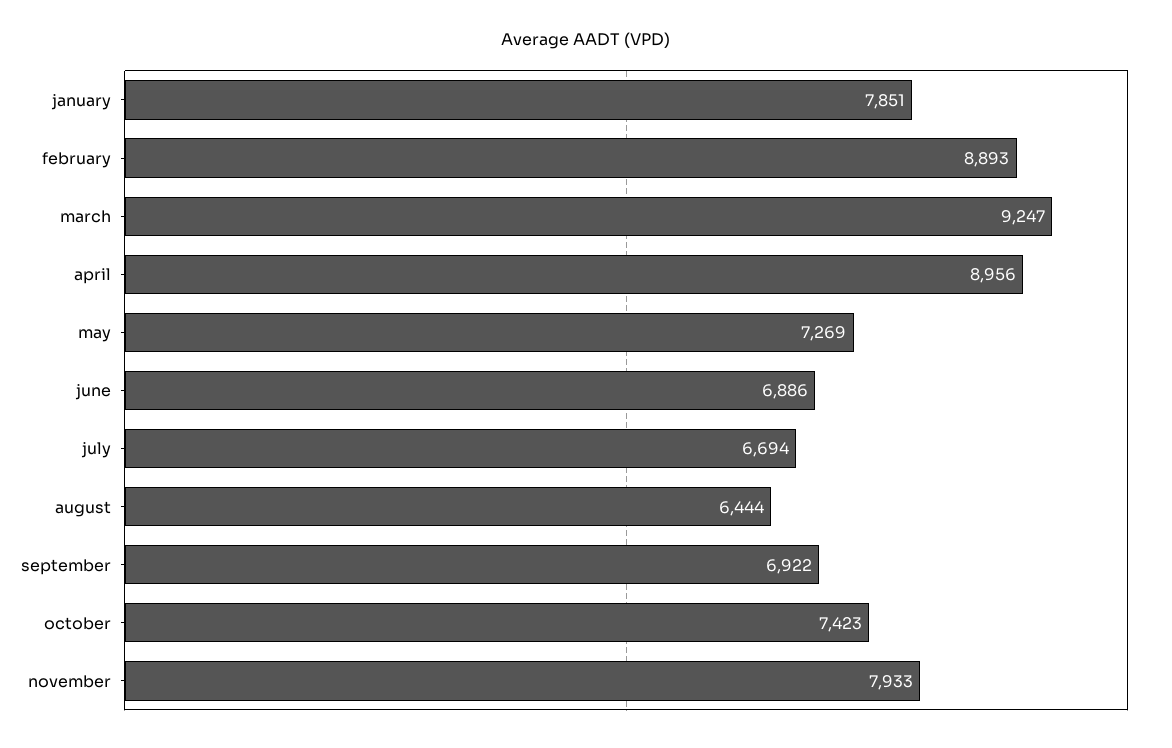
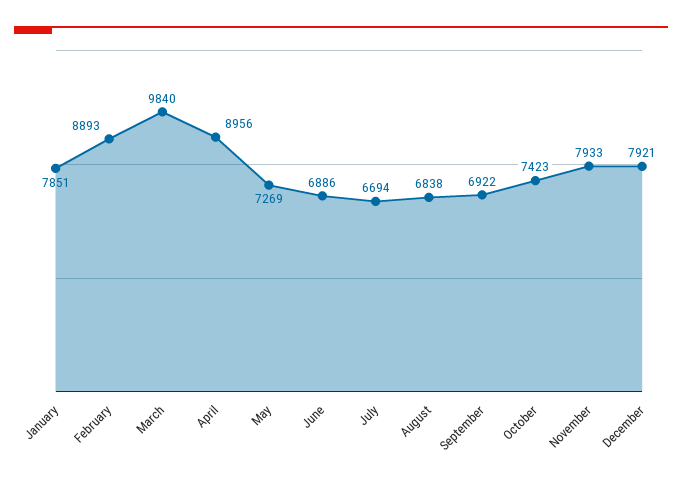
  {
    "january": 7851,
    "february": 8893,
-   "march": 9247,
+   "march": 9840,
    "april": 8956,
    "may": 7269,
    "june": 6886,
    "july": 6694,
-   "august": 6444,
+   "august": 6838,
    "september": 6922,
    "october": 7423,
-   "november": 7933
+   "november": 7933,
+   "December": 7921
  }

